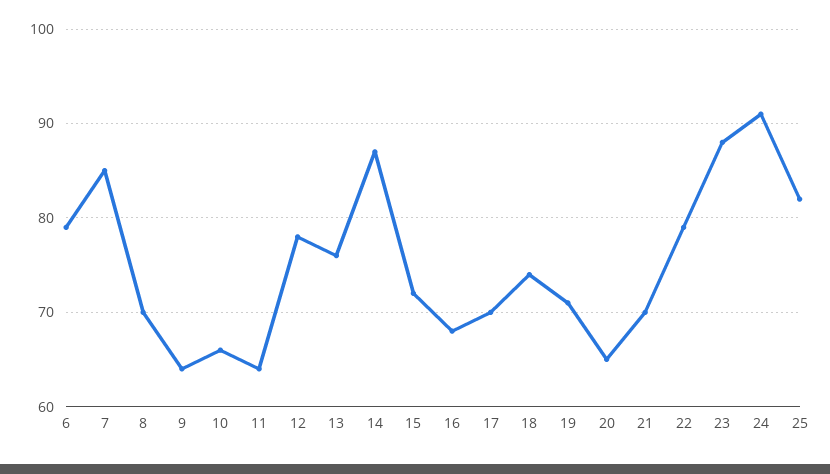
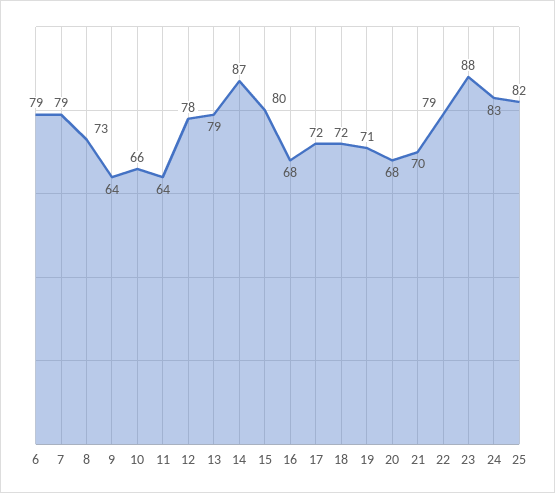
  {
    "6": 79,
-   "7": 85,
+   "7": 79,
-   "8": 70,
+   "8": 73,
    "9": 64,
    "10": 66,
    "11": 64,
    "12": 78,
-   "13": 76,
+   "13": 79,
    "14": 87,
-   "15": 72,
+   "15": 80,
    "16": 68,
-   "17": 70,
+   "17": 72,
-   "18": 74,
+   "18": 72,
    "19": 71,
-   "20": 65,
+   "20": 68,
    "21": 70,
    "22": 79,
    "23": 88,
-   "24": 91,
+   "24": 83,
    "25": 82
  }

